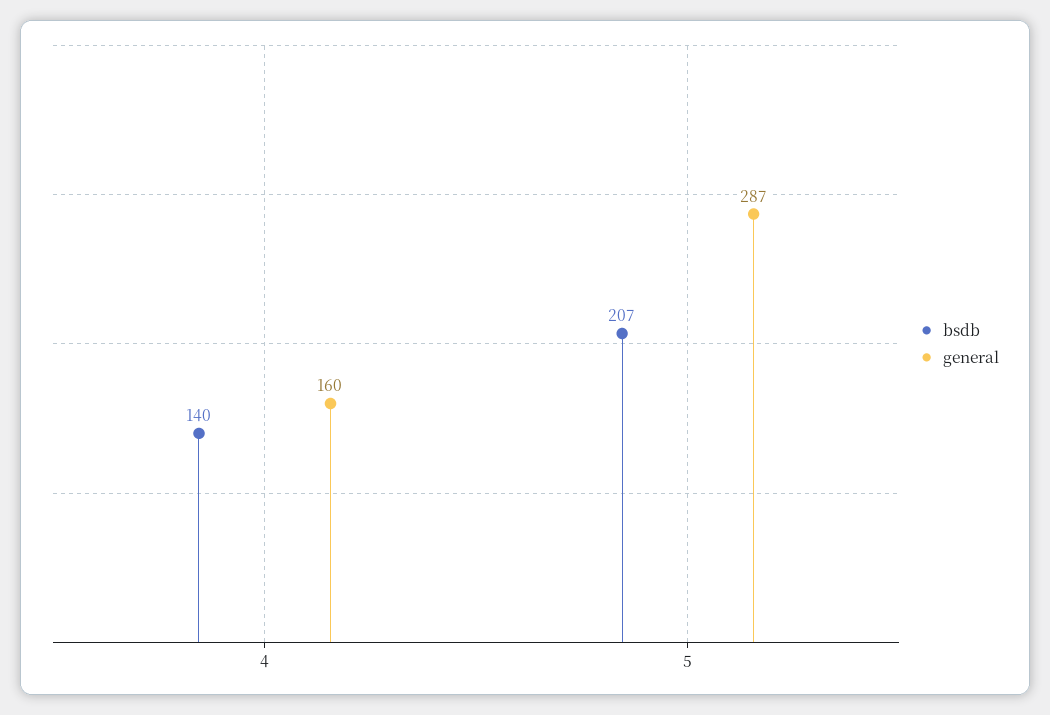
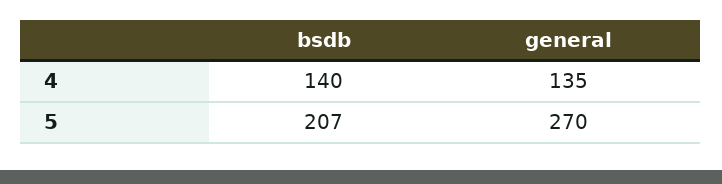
  {
    "bsdb": {
      "4": 140,
      "5": 207
    },
    "general": {
-     "4": 160,
+     "4": 135,
-     "5": 287
+     "5": 270
    }
  }

